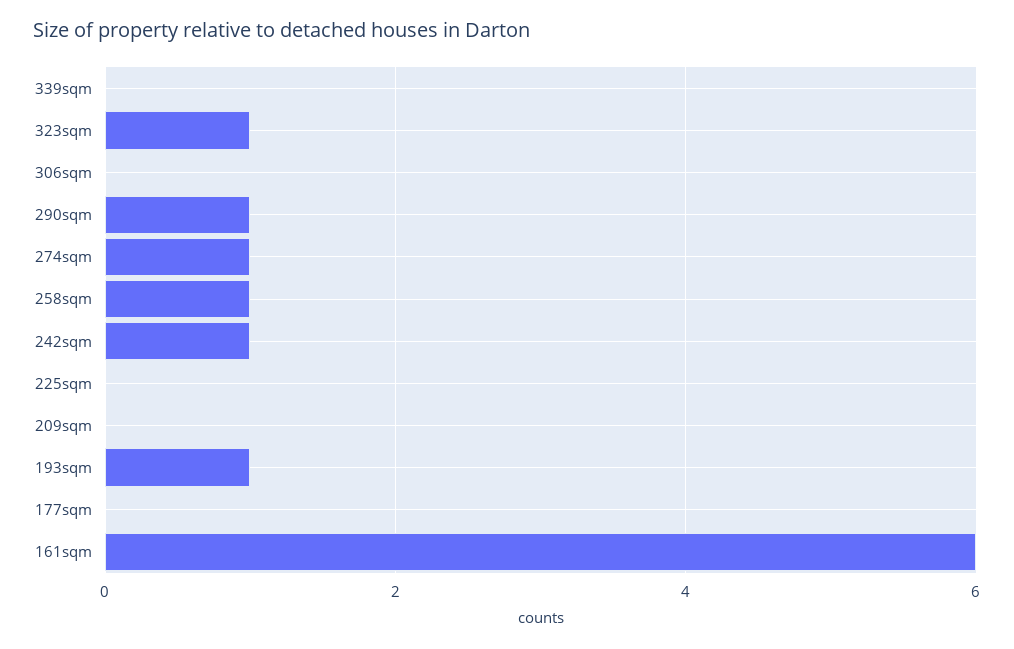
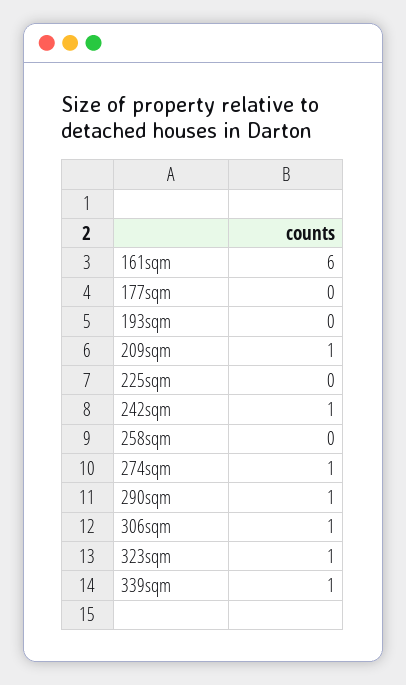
  {
-   "339sqm": 0,
+   "339sqm": 1,
    "323sqm": 1,
-   "306sqm": 0,
+   "306sqm": 1,
    "290sqm": 1,
    "274sqm": 1,
-   "258sqm": 1,
+   "258sqm": 0,
    "242sqm": 1,
    "225sqm": 0,
-   "209sqm": 0,
+   "209sqm": 1,
-   "193sqm": 1,
+   "193sqm": 0,
    "177sqm": 0,
    "161sqm": 6
  }

